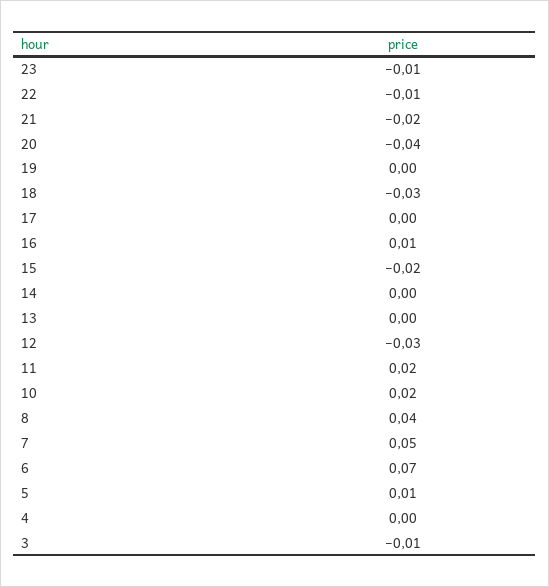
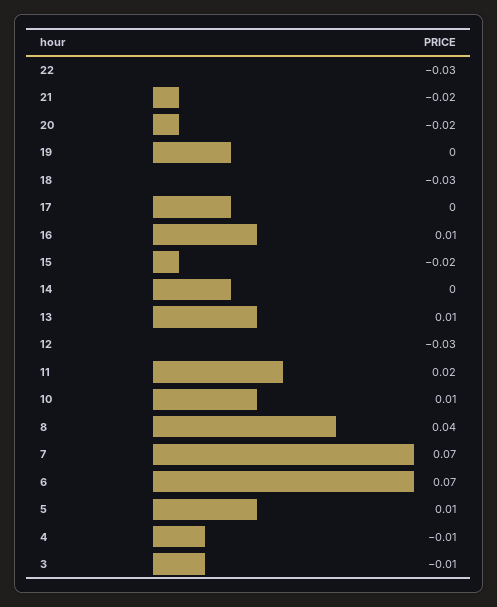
  {
-   "23": -0.01,
-   "22": -0.01,
+   "22": -0.03,
    "21": -0.02,
-   "20": -0.04,
+   "20": -0.02,
    "19": 0,
    "18": -0.03,
    "17": 0,
    "16": 0.01,
    "15": -0.02,
    "14": 0,
-   "13": 0,
+   "13": 0.01,
    "12": -0.03,
    "11": 0.02,
-   "10": 0.02,
+   "10": 0.01,
    "8": 0.04,
-   "7": 0.05,
+   "7": 0.07,
    "6": 0.07,
    "5": 0.01,
-   "4": 0,
+   "4": -0.01,
    "3": -0.01
  }

